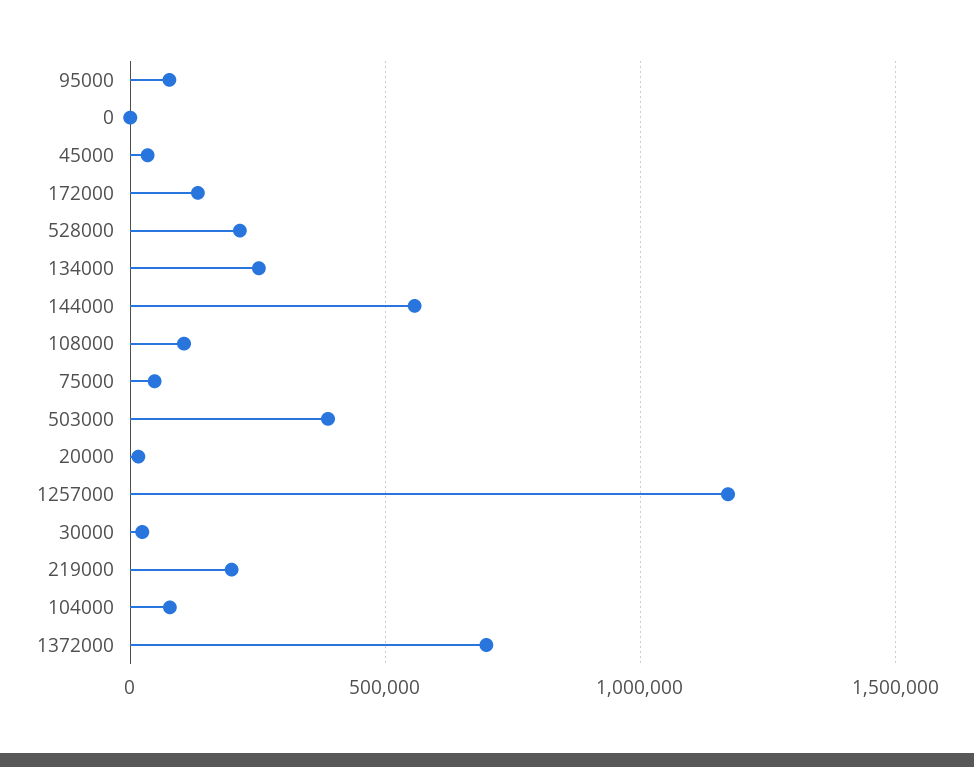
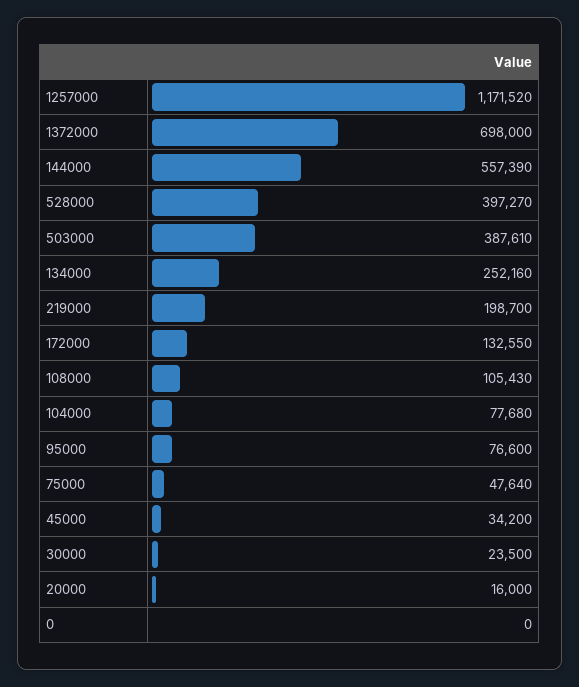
  {
    "95000": 76600,
    "0": 0,
    "45000": 34200,
    "172000": 132550,
-   "528000": 200000,
+   "528000": 397270,
    "134000": 252160,
    "144000": 557390,
    "108000": 105430,
    "75000": 47640,
    "503000": 387610,
    "20000": 16000,
    "1257000": 1171520,
    "30000": 23500,
    "219000": 198700,
    "104000": 77680,
    "1372000": 698000
  }

